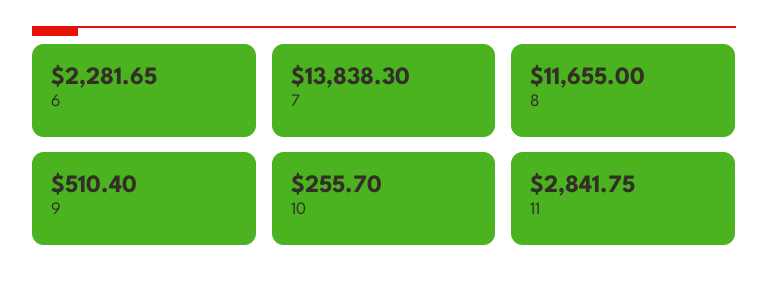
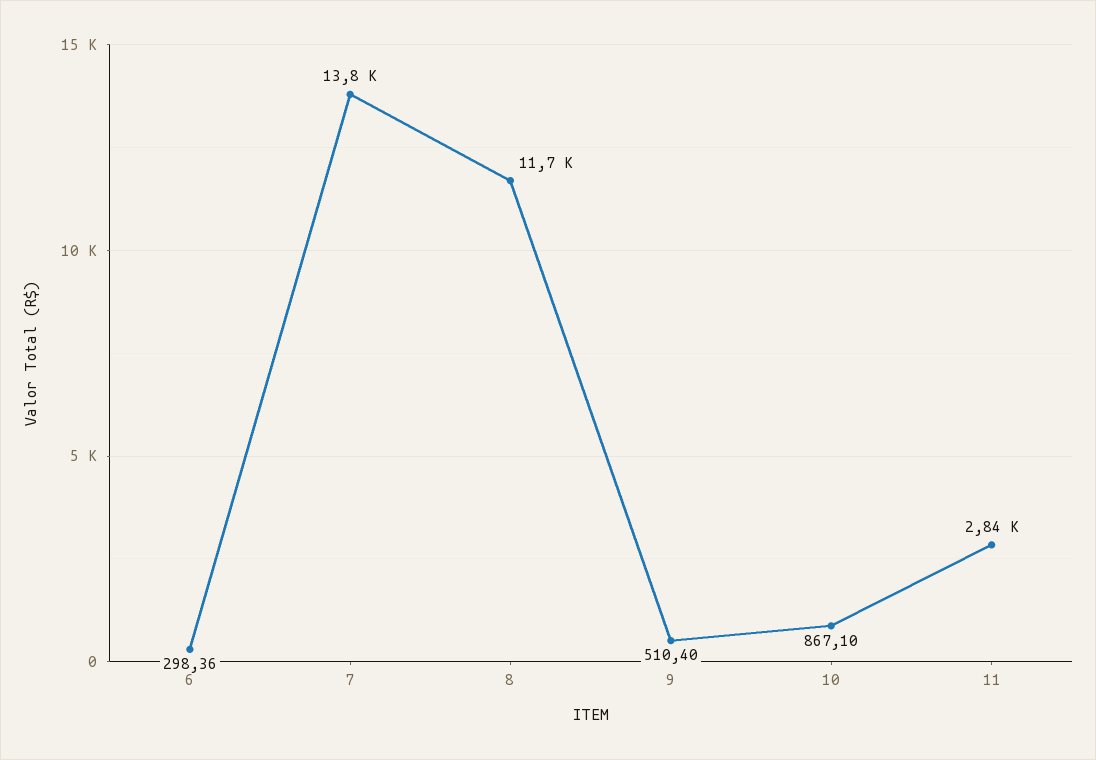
  {
-   "6": 2281.65,
+   "6": 298.36,
    "7": 13838.3,
    "8": 11655,
    "9": 510.4,
-   "10": 255.7,
+   "10": 867.1,
    "11": 2841.75
  }

